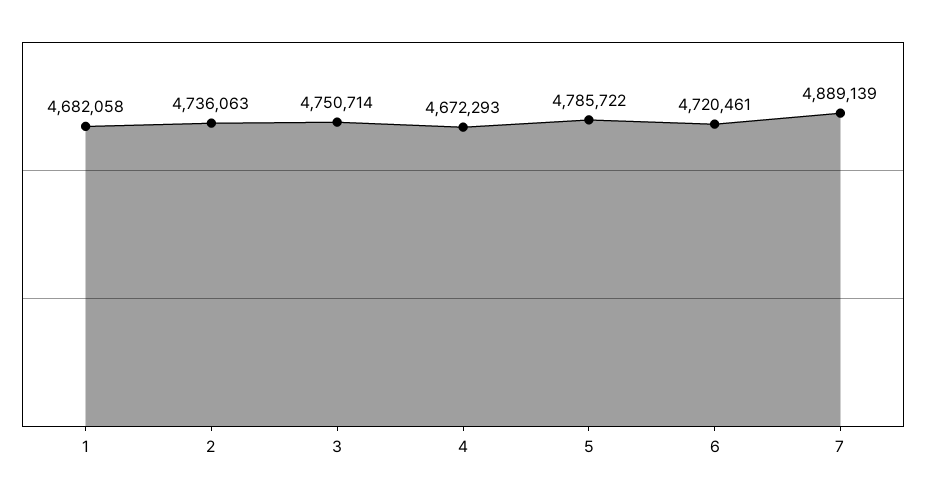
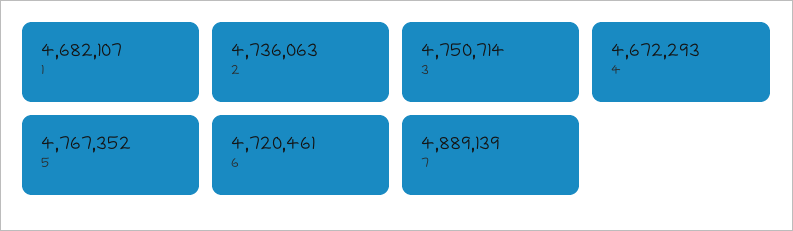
  {
-   "1": 4682058,
+   "1": 4682107,
    "2": 4736063,
    "3": 4750714,
    "4": 4672293,
-   "5": 4785722,
+   "5": 4767352,
    "6": 4720461,
    "7": 4889139
  }

